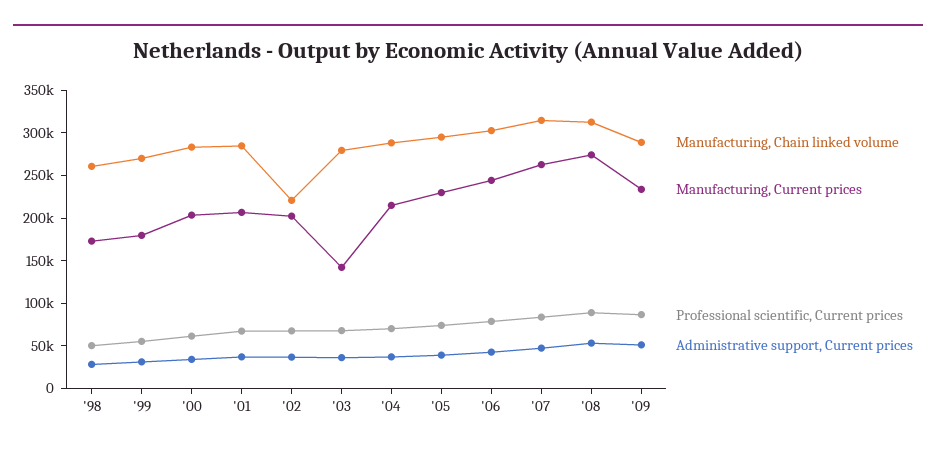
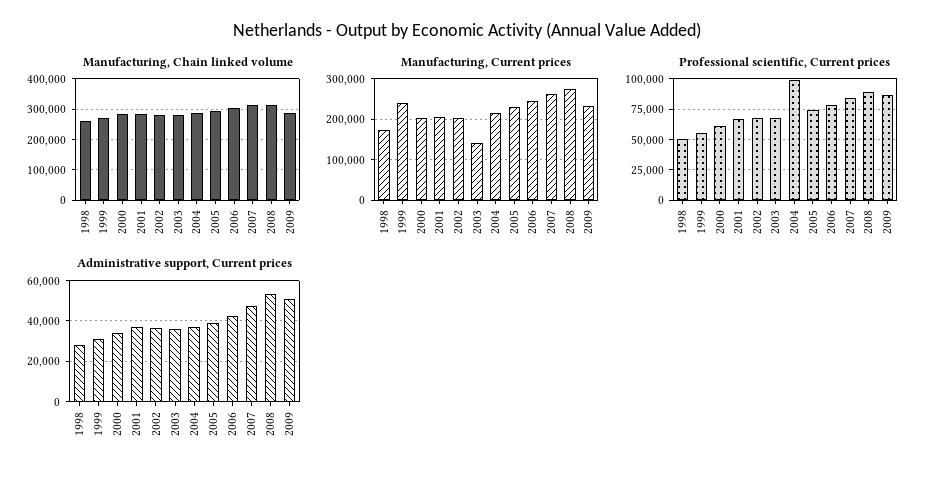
  {
    "Manufacturing, Chain linked volume": {
      "'98": 260000,
      "'99": 270000,
      "'00": 280000,
      "'01": 280000,
-     "'02": 220000,
+     "'02": 280000,
      "'03": 280000,
      "'04": 290000,
      "'05": 290000,
      "'06": 300000,
      "'07": 310000,
      "'08": 310000,
      "'09": 290000
    },
    "Manufacturing, Current prices": {
      "'98": 170000,
-     "'99": 180000,
+     "'99": 240000,
      "'00": 200000,
      "'01": 210000,
      "'02": 200000,
      "'03": 140000,
      "'04": 210000,
      "'05": 230000,
      "'06": 240000,
      "'07": 260000,
      "'08": 270000,
      "'09": 230000
    },
    "Professional scientific, Current prices": {
      "'98": 50000,
      "'99": 55000,
      "'00": 60000,
      "'01": 65000,
      "'02": 70000,
      "'03": 70000,
-     "'04": 70000,
+     "'04": 100000,
      "'05": 75000,
      "'06": 80000,
      "'07": 85000,
      "'08": 90000,
      "'09": 85000
    },
    "Administrative support, Current prices": {
      "'98": 30000,
      "'99": 30000,
      "'00": 35000,
      "'01": 35000,
      "'02": 35000,
      "'03": 35000,
      "'04": 35000,
      "'05": 40000,
      "'06": 45000,
      "'07": 45000,
      "'08": 55000,
      "'09": 50000
    }
  }

